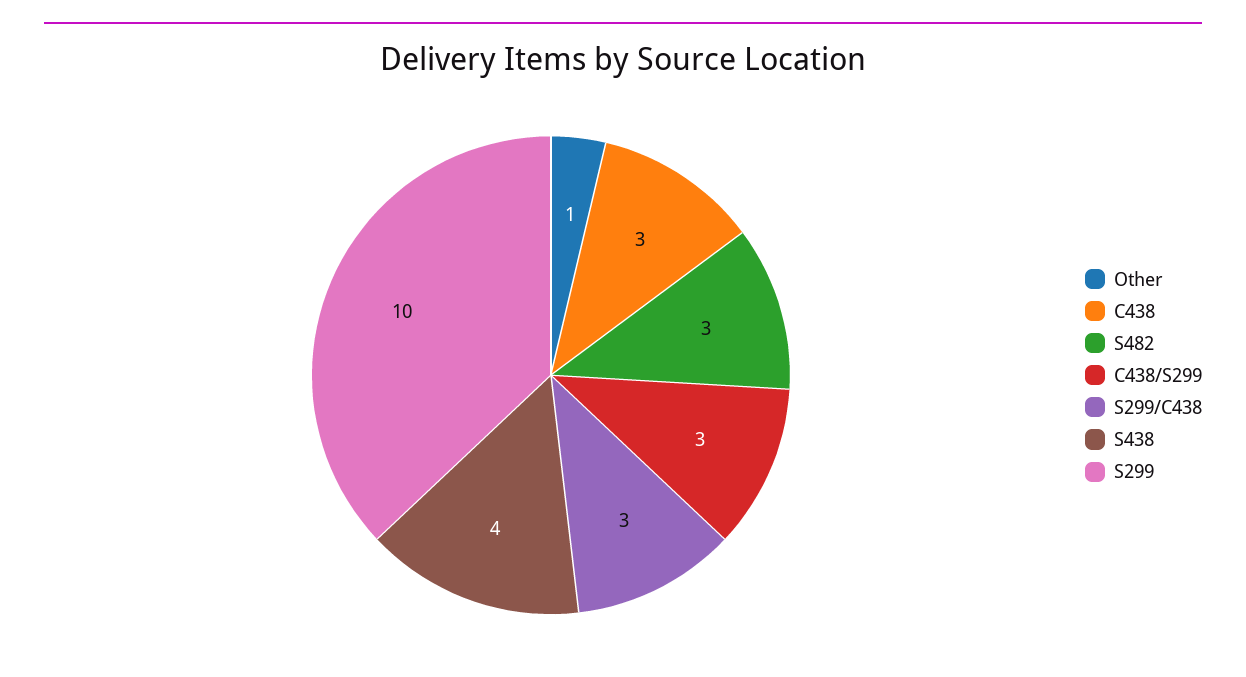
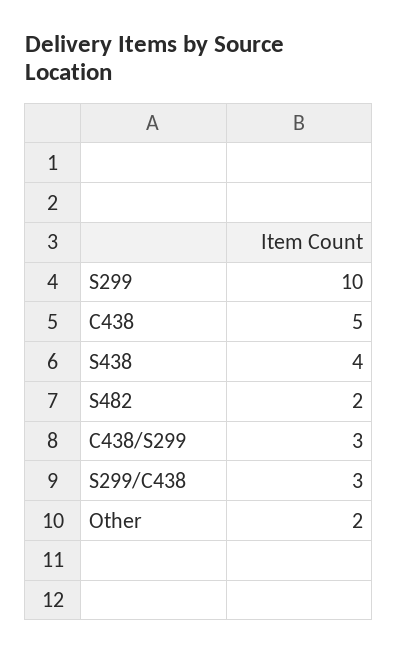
  {
-   "Other": 1,
+   "Other": 2,
-   "C438": 3,
+   "C438": 5,
-   "S482": 3,
+   "S482": 2,
    "C438/S299": 3,
    "S299/C438": 3,
    "S438": 4,
    "S299": 10
  }

